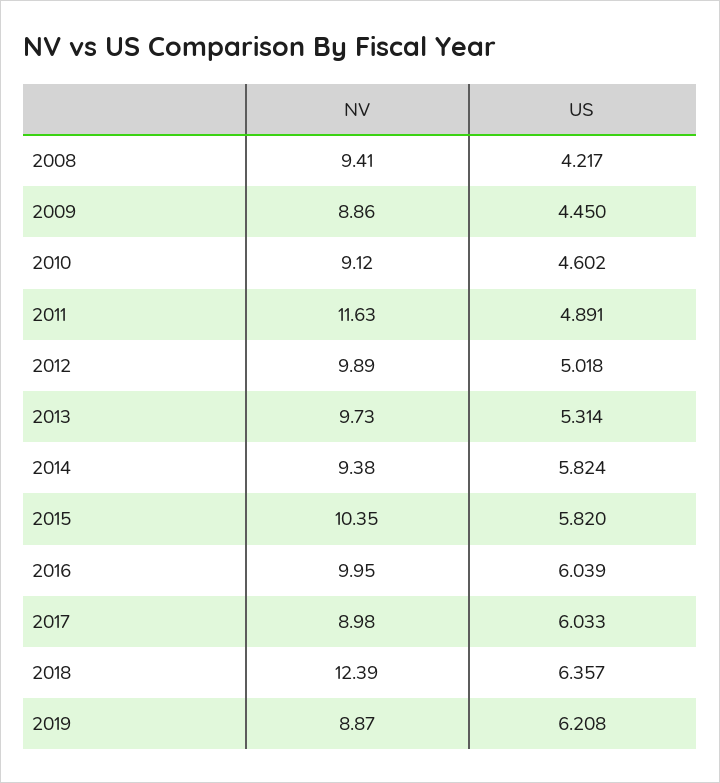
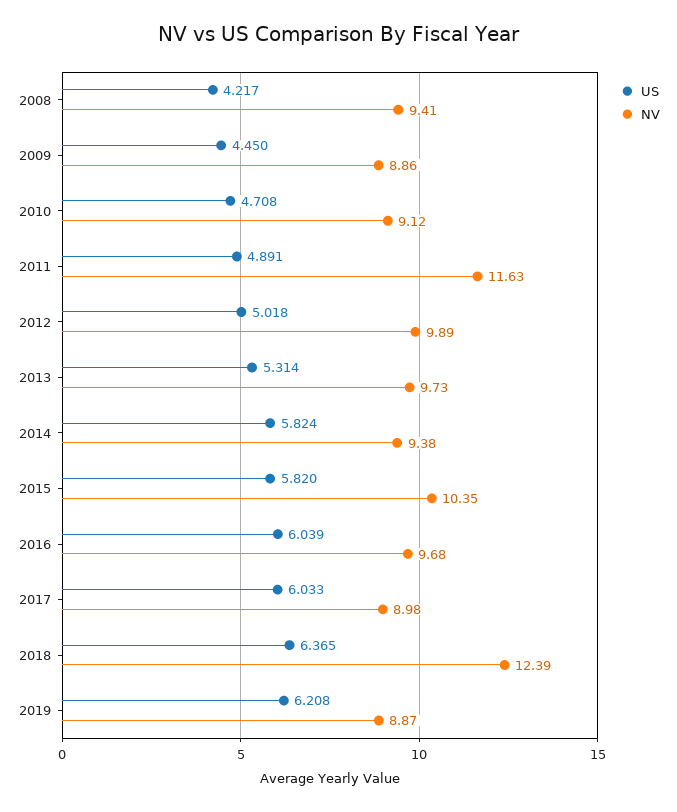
  {
    "NV": {
      "2008": 9.41,
      "2009": 8.86,
      "2010": 9.12,
      "2011": 11.63,
      "2012": 9.89,
      "2013": 9.73,
      "2014": 9.38,
      "2015": 10.35,
-     "2016": 9.95,
+     "2016": 9.68,
      "2017": 8.98,
      "2018": 12.39,
      "2019": 8.87
    },
    "US": {
      "2008": 4.217,
      "2009": 4.45,
-     "2010": 4.602,
+     "2010": 4.708,
      "2011": 4.891,
      "2012": 5.018,
      "2013": 5.314,
      "2014": 5.824,
      "2015": 5.82,
      "2016": 6.039,
      "2017": 6.033,
-     "2018": 6.357,
+     "2018": 6.365,
      "2019": 6.208
    }
  }

